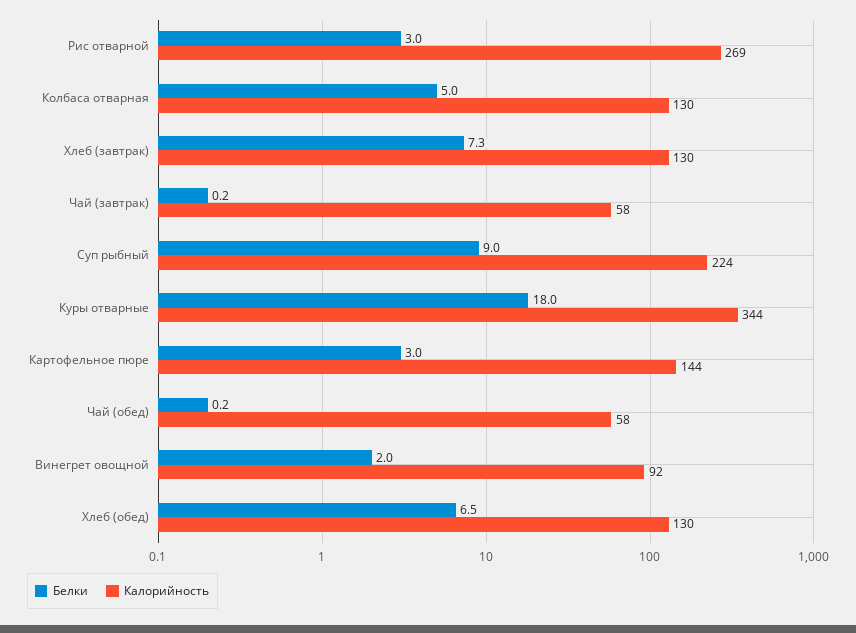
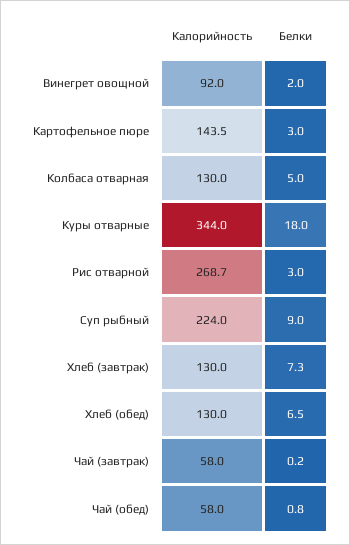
  {
    "Белки": {
      "Рис отварной": 3,
      "Колбаса отварная": 5,
      "Хлеб (завтрак)": 7.3,
      "Чай (завтрак)": 0.2,
      "Суп рыбный": 9,
      "Куры отварные": 18,
      "Картофельное пюре": 3,
-     "Чай (обед)": 0.2,
+     "Чай (обед)": 0.8,
      "Винегрет овощной": 2,
      "Хлеб (обед)": 6.5
    },
    "Калорийность": {
      "Рис отварной": 268.7,
      "Колбаса отварная": 130,
      "Хлеб (завтрак)": 130,
      "Чай (завтрак)": 58,
      "Суп рыбный": 224,
      "Куры отварные": 344,
      "Картофельное пюре": 143.5,
      "Чай (обед)": 58,
      "Винегрет овощной": 92,
      "Хлеб (обед)": 130
    }
  }

